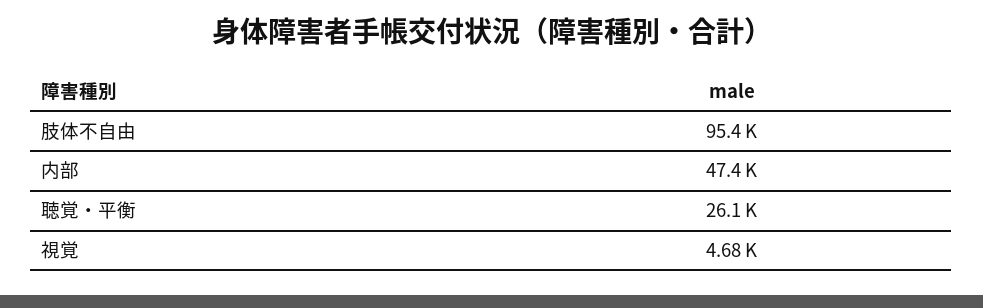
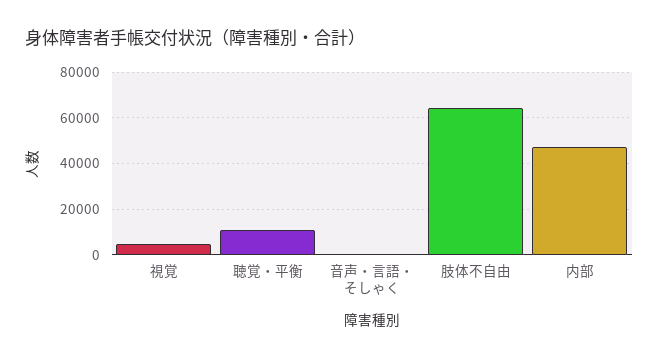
  {
-   "肢体不自由": 95400,
+   "肢体不自由": 65000,
    "内部": 47400,
-   "聴覚・平衡": 26100,
+   "聴覚・平衡": 10000,
-   "視覚": 4680
+   "視覚": 4680,
+   "音声・言語・そしゃく": 0
  }

